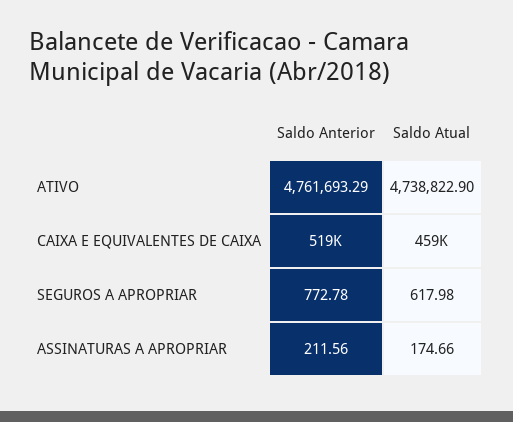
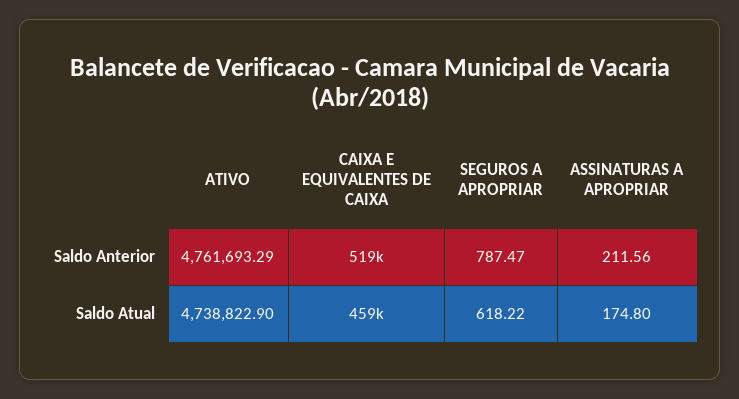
  {
    "Saldo Anterior": {
      "ATIVO": 4761693.29,
      "CAIXA E EQUIVALENTES DE CAIXA": 519000,
-     "SEGUROS A APROPRIAR": 772.78,
+     "SEGUROS A APROPRIAR": 787.47,
      "ASSINATURAS A APROPRIAR": 211.56
    },
    "Saldo Atual": {
      "ATIVO": 4738822.9,
      "CAIXA E EQUIVALENTES DE CAIXA": 459000,
-     "SEGUROS A APROPRIAR": 617.98,
+     "SEGUROS A APROPRIAR": 618.22,
-     "ASSINATURAS A APROPRIAR": 174.66
+     "ASSINATURAS A APROPRIAR": 174.8
    }
  }

